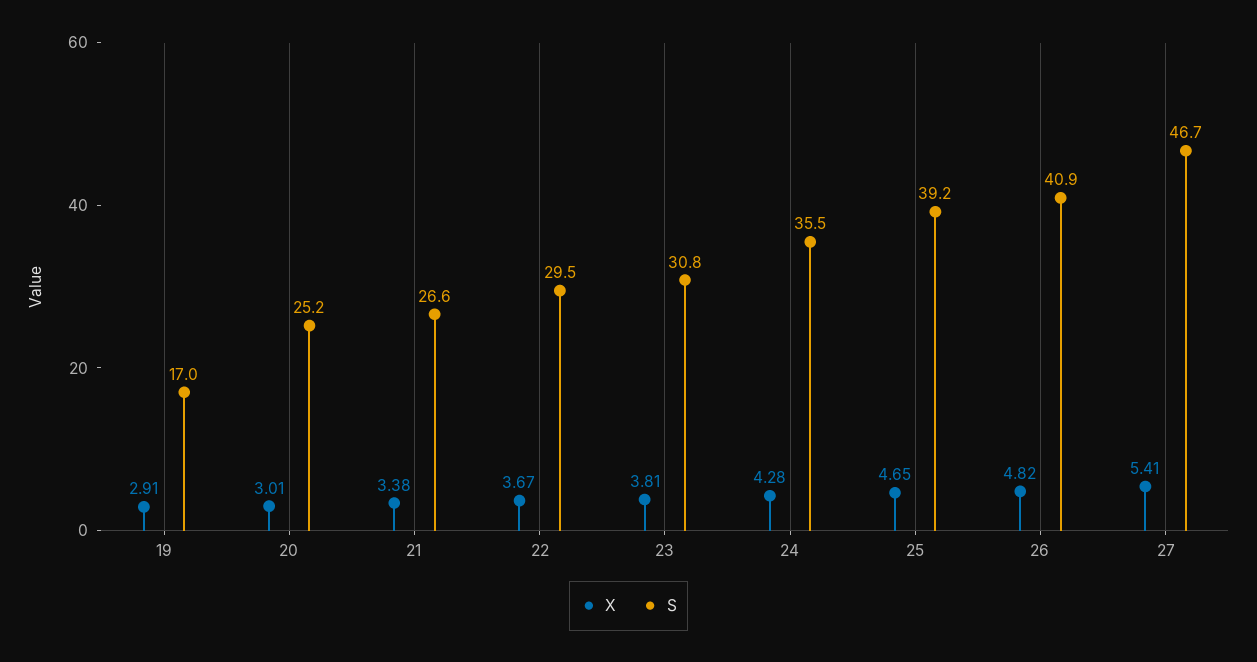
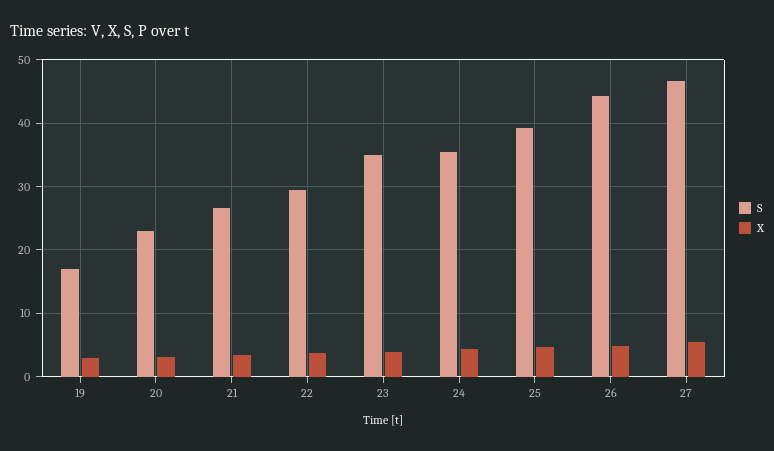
  {
    "X": {
      "19": 2.91,
      "20": 3.01,
      "21": 3.38,
      "22": 3.67,
      "23": 3.81,
      "24": 4.28,
      "25": 4.65,
      "26": 4.82,
      "27": 5.41
    },
    "S": {
      "19": 17,
-     "20": 25.2,
+     "20": 23,
      "21": 26.6,
      "22": 29.5,
-     "23": 30.8,
+     "23": 35,
      "24": 35.5,
      "25": 39.2,
-     "26": 40.9,
+     "26": 44,
      "27": 46.7
    }
  }

